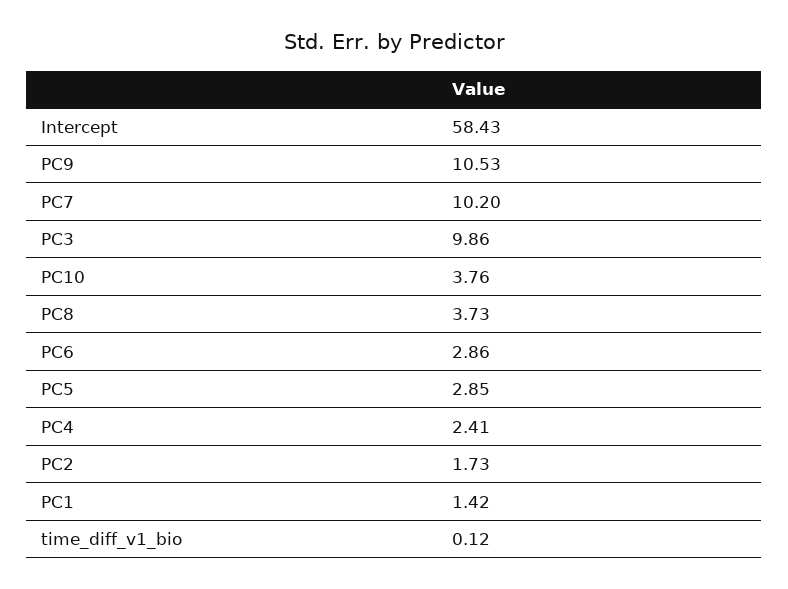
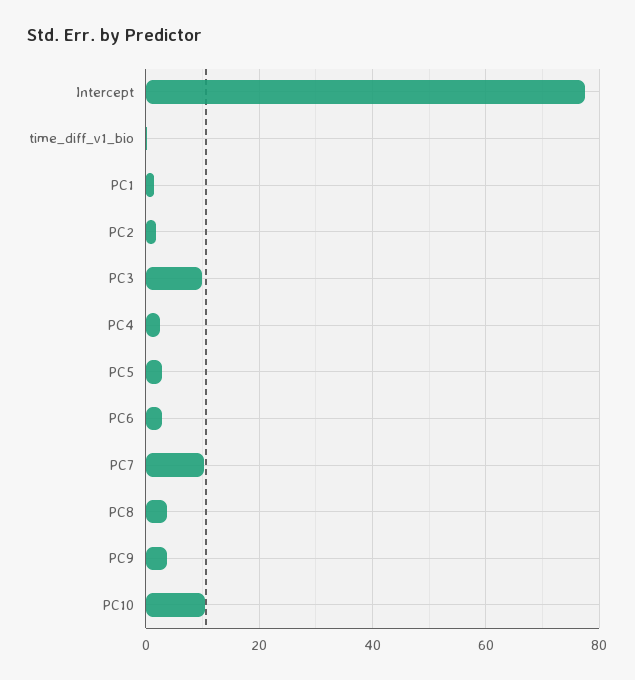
  {
-   "Intercept": 58.43,
+   "Intercept": 78,
-   "PC9": 10.53,
+   "PC9": 4,
    "PC7": 10.2,
    "PC3": 9.86,
-   "PC10": 3.76,
+   "PC10": 10,
    "PC8": 3.73,
    "PC6": 2.86,
    "PC5": 2.85,
    "PC4": 2.41,
    "PC2": 1.73,
    "PC1": 1.42,
    "time_diff_v1_bio": 0.12
  }

